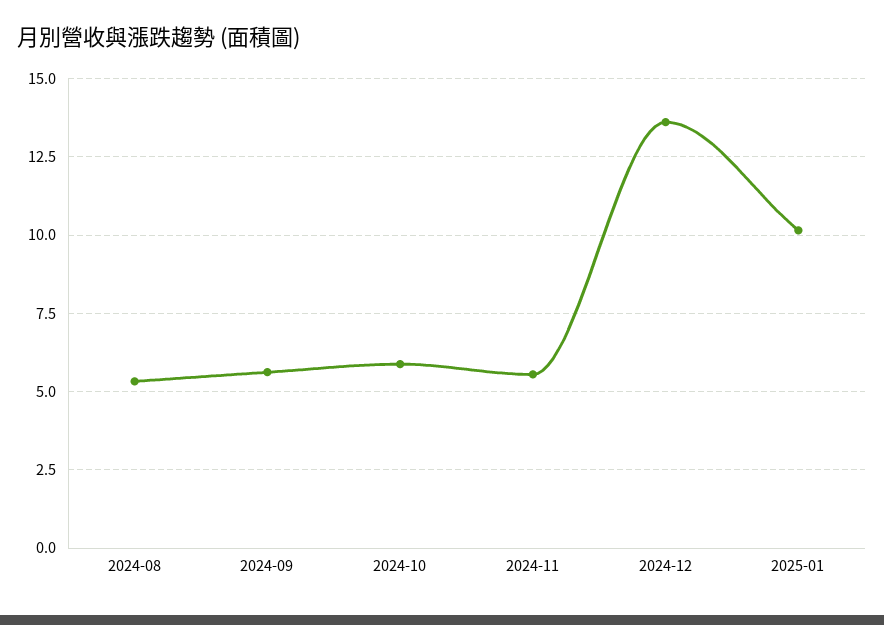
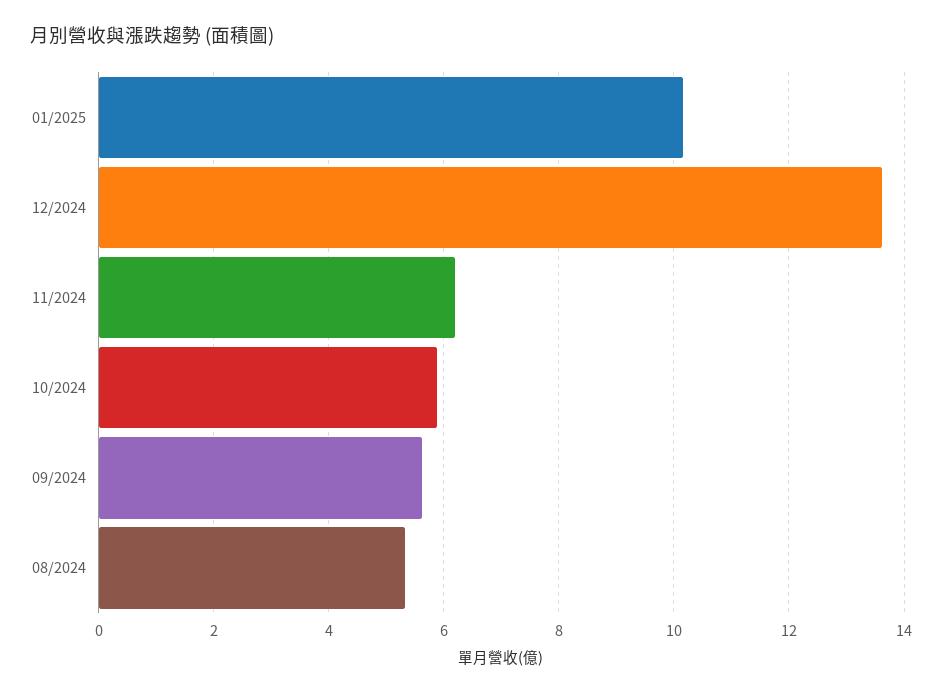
  {
    "2024-08": 5.4,
    "2024-09": 5.6,
    "2024-10": 5.8,
-   "2024-11": 5.5,
+   "2024-11": 6.2,
    "2024-12": 13.6,
    "2025-01": 10.2
  }

